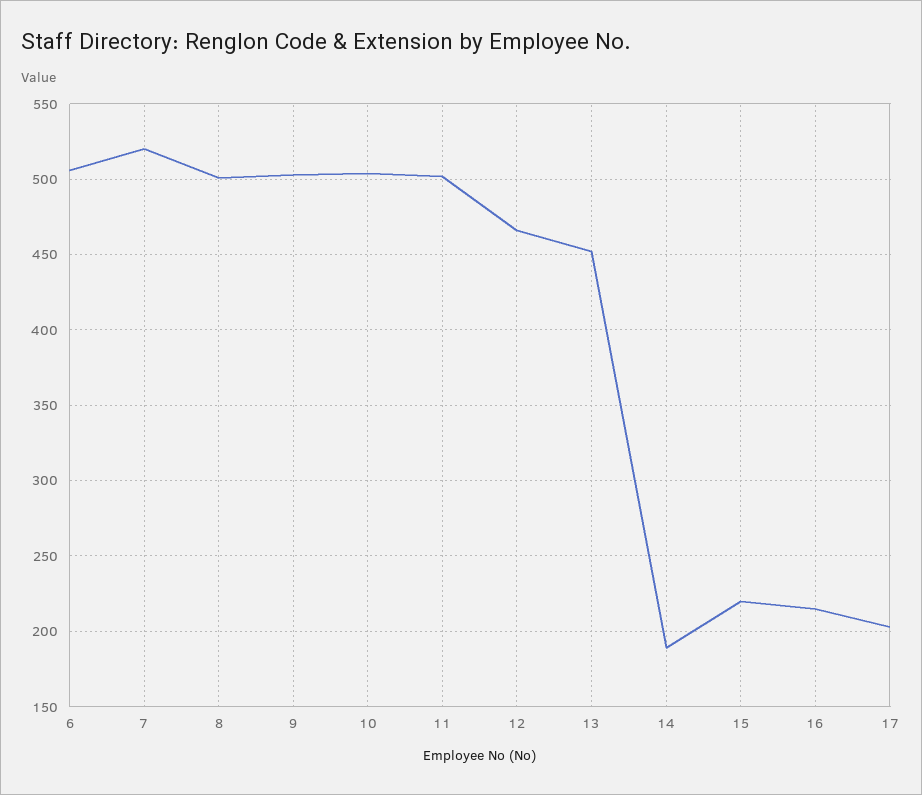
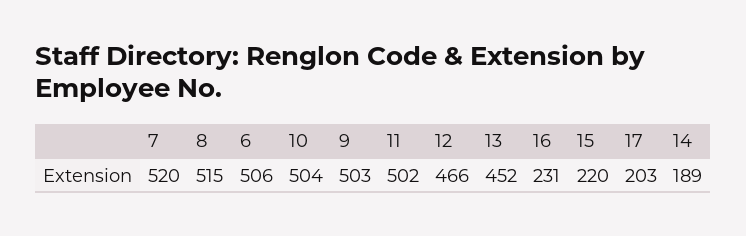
  {
    "6": 506,
    "7": 520,
-   "8": 500,
+   "8": 515,
    "9": 503,
    "10": 504,
    "11": 502,
    "12": 466,
    "13": 452,
    "14": 189,
    "15": 220,
-   "16": 215,
+   "16": 231,
    "17": 203
  }

